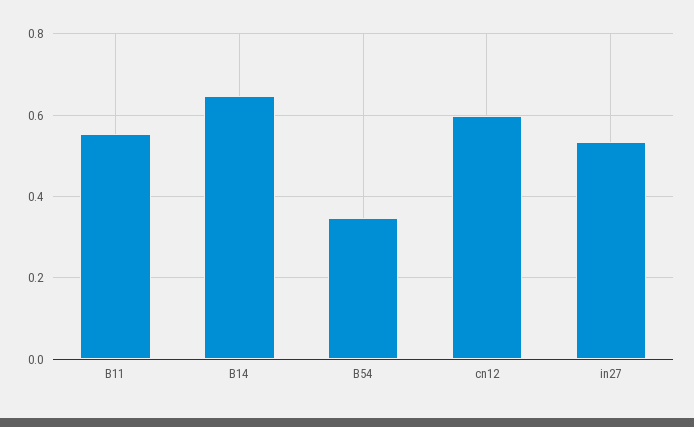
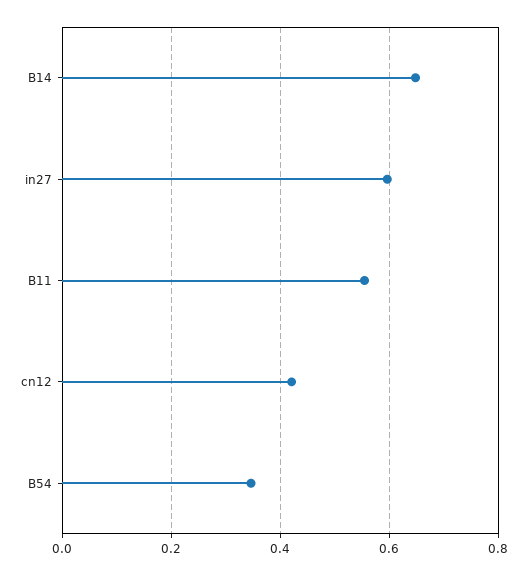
  {
    "B11": 0.56,
    "B14": 0.64,
    "B54": 0.34,
-   "cn12": 0.6,
+   "cn12": 0.42,
-   "in27": 0.54
+   "in27": 0.6
  }

